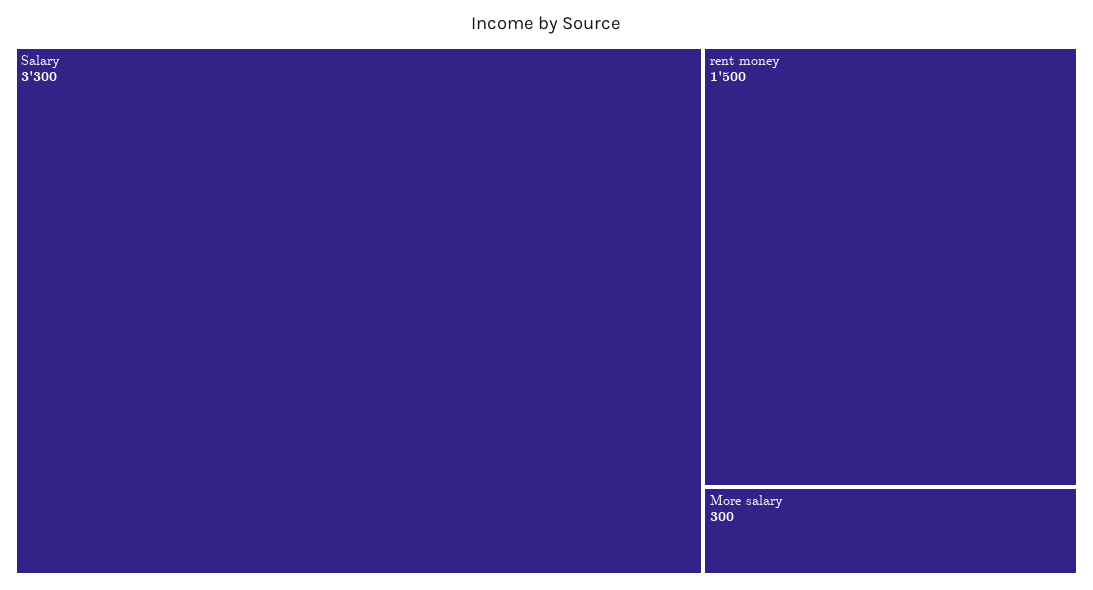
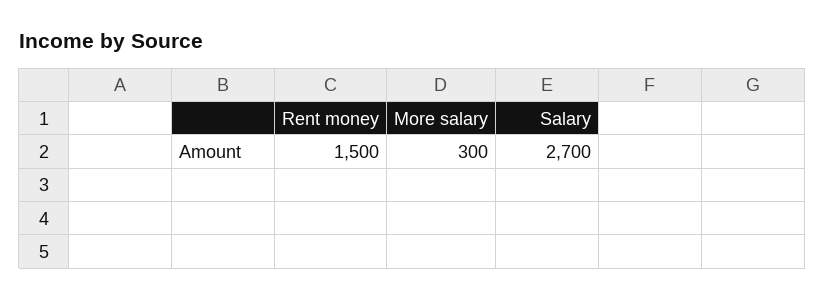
  {
-   "Salary": 3300,
+   "Salary": 2700,
    "rent money": 1500,
    "More salary": 300
  }

